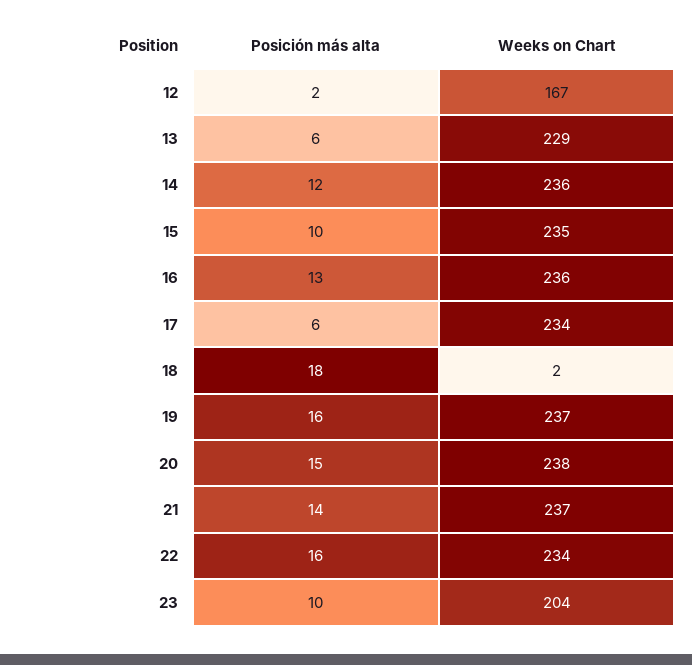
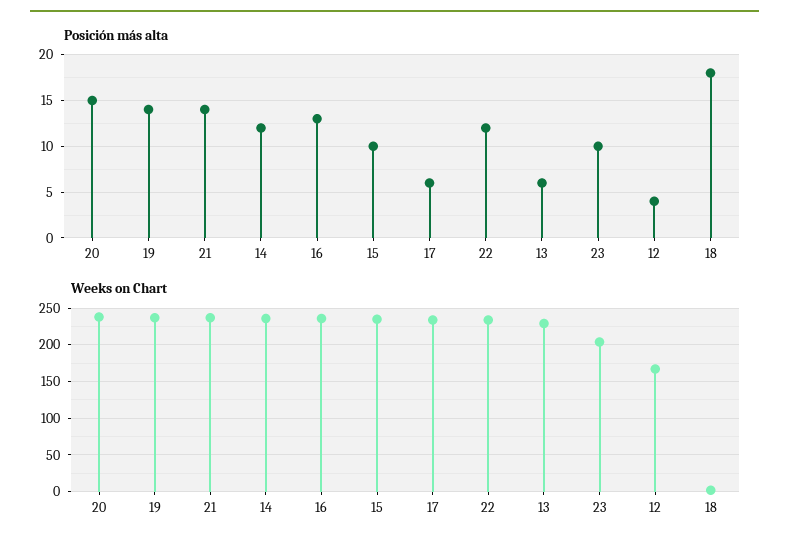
  {
    "Posición más alta": {
-     "12": 2,
+     "12": 4,
      "13": 6,
      "14": 12,
      "15": 10,
      "16": 13,
      "17": 6,
      "18": 18,
-     "19": 16,
+     "19": 14,
      "20": 15,
      "21": 14,
-     "22": 16,
+     "22": 12,
      "23": 10
    },
    "Weeks on Chart": {
      "12": 167,
      "13": 229,
      "14": 236,
      "15": 235,
      "16": 236,
      "17": 234,
      "18": 2,
      "19": 237,
      "20": 238,
      "21": 237,
      "22": 234,
      "23": 204
    }
  }

